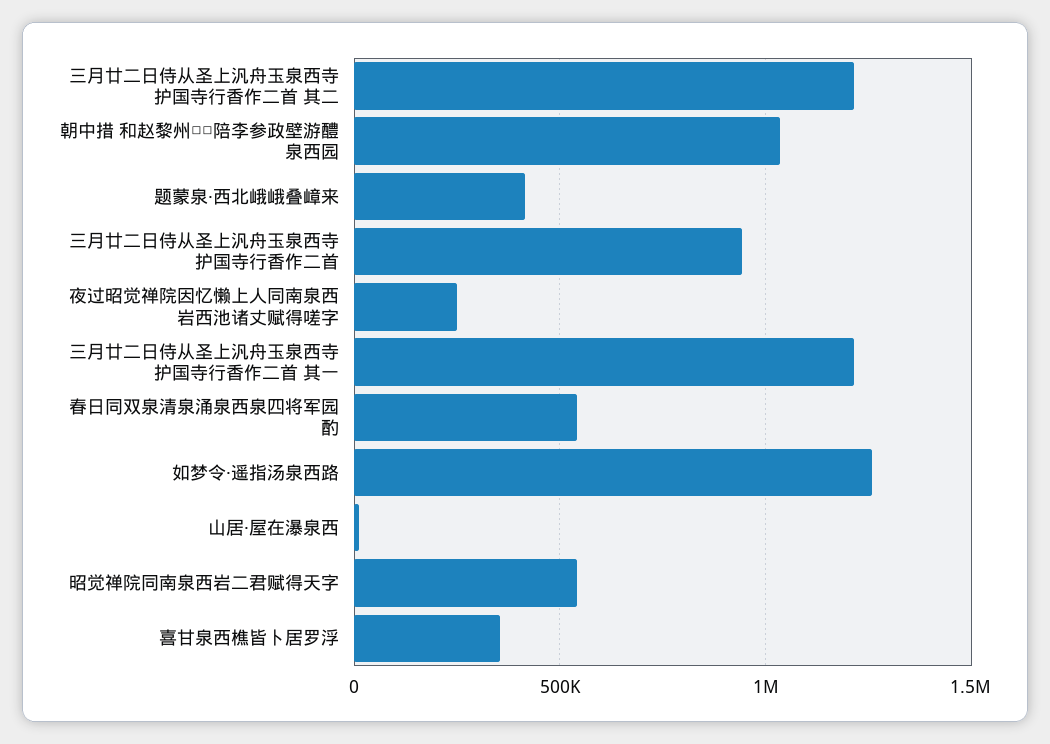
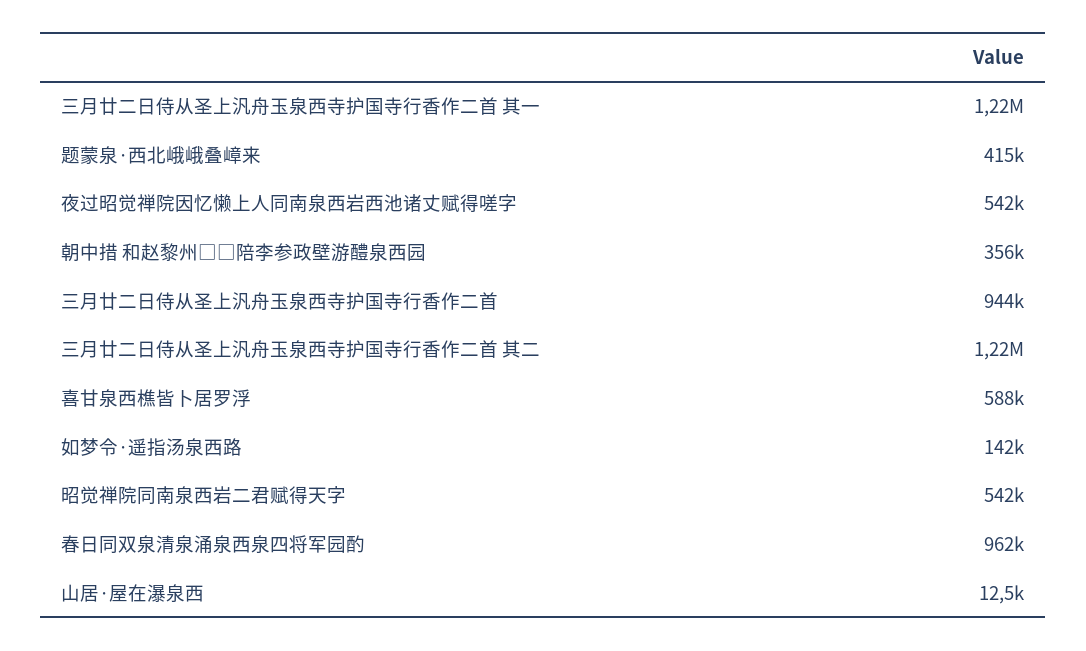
  {
    "三月廿二日侍从圣上汎舟玉泉西寺护国寺行香作二首 其二": 1220000,
-   "朝中措 和赵黎州□□陪李参政壁游醴泉西园": 1050000,
+   "朝中措 和赵黎州□□陪李参政壁游醴泉西园": 356000,
    "题蒙泉·西北峨峨叠嶂来": 415000,
    "三月廿二日侍从圣上汎舟玉泉西寺护国寺行香作二首": 944000,
-   "夜过昭觉禅院因忆懒上人同南泉西岩西池诸丈赋得嗟字": 250000,
+   "夜过昭觉禅院因忆懒上人同南泉西岩西池诸丈赋得嗟字": 542000,
    "三月廿二日侍从圣上汎舟玉泉西寺护国寺行香作二首 其一": 1220000,
-   "春日同双泉清泉涌泉西泉四将军园酌": 550000,
+   "春日同双泉清泉涌泉西泉四将军园酌": 962000,
-   "如梦令·遥指汤泉西路": 1250000,
+   "如梦令·遥指汤泉西路": 142000,
    "山居·屋在瀑泉西": 12500,
    "昭觉禅院同南泉西岩二君赋得天字": 542000,
-   "喜甘泉西樵皆卜居罗浮": 350000
+   "喜甘泉西樵皆卜居罗浮": 588000
  }

